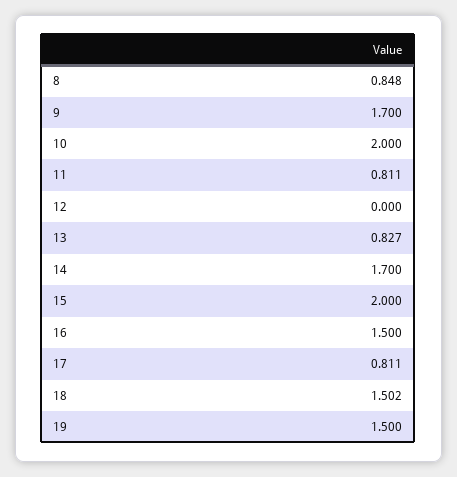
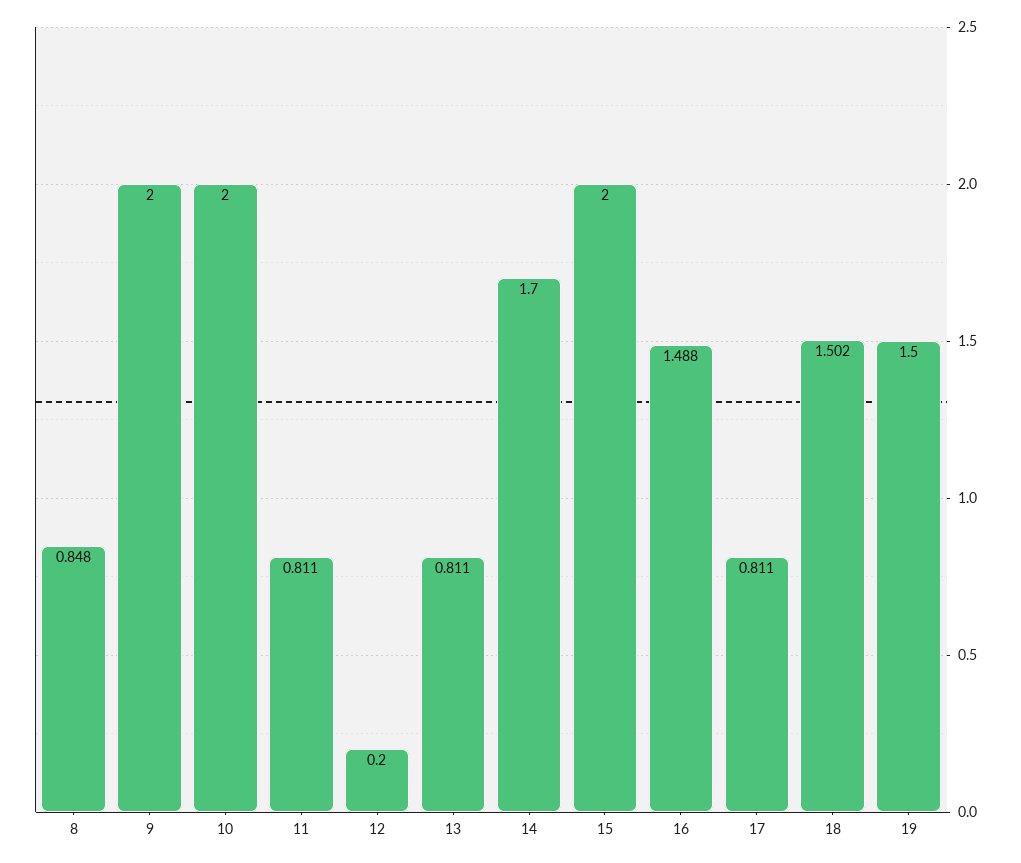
  {
    "8": 0.848,
-   "9": 1.7,
+   "9": 2,
    "10": 2,
    "11": 0.811,
-   "12": 0,
+   "12": 0.2,
-   "13": 0.827,
+   "13": 0.811,
    "14": 1.7,
    "15": 2,
-   "16": 1.5,
+   "16": 1.488,
    "17": 0.811,
    "18": 1.502,
    "19": 1.5
  }

